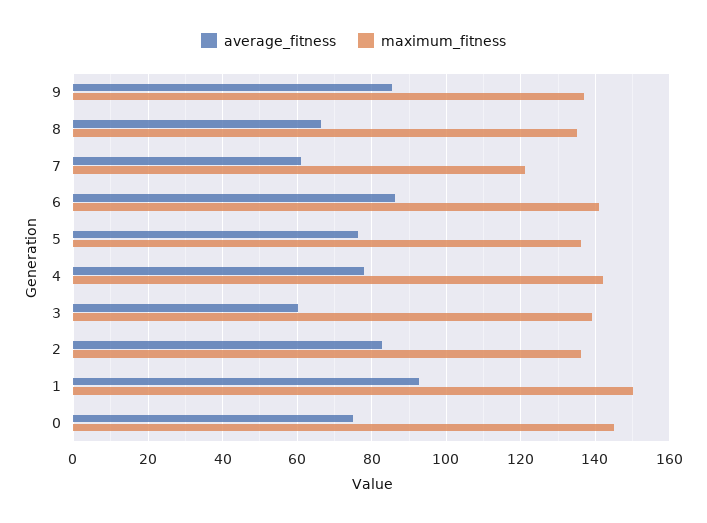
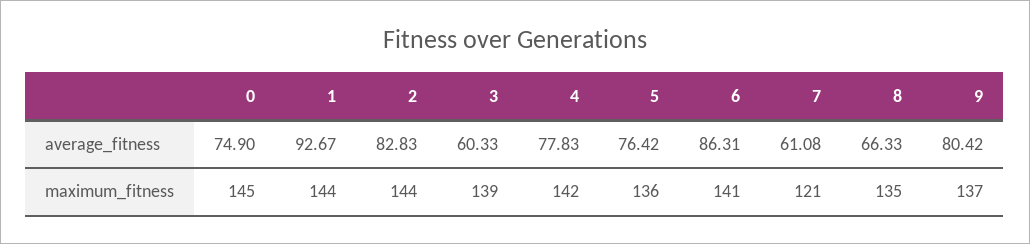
  {
    "average_fitness": {
-     "9": 86,
+     "9": 80.42,
      "8": 66.33,
      "7": 61.08,
      "6": 86.31,
      "5": 76.42,
      "4": 77.83,
      "3": 60.33,
      "2": 82.83,
      "1": 92.67,
      "0": 74.9
    },
    "maximum_fitness": {
      "9": 137,
      "8": 135,
      "7": 121,
      "6": 141,
      "5": 136,
      "4": 142,
      "3": 139,
-     "2": 136,
+     "2": 144,
-     "1": 150,
+     "1": 144,
      "0": 145
    }
  }

